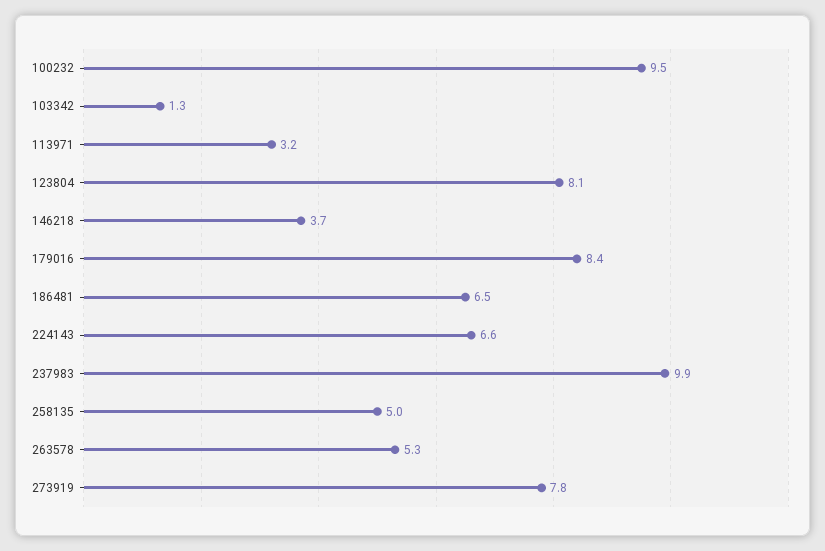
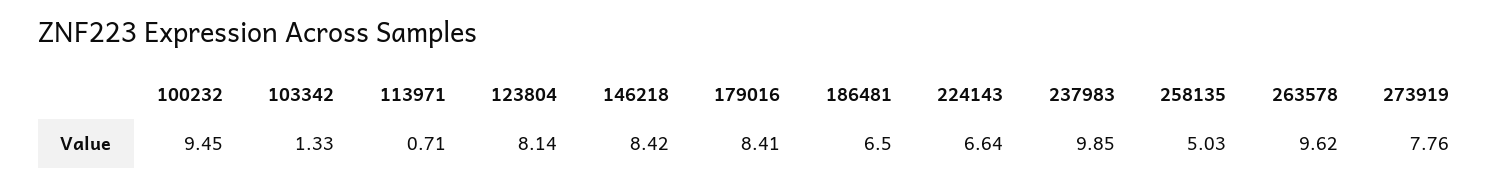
  {
    "100232": 9.45,
    "103342": 1.33,
-   "113971": 3.2,
+   "113971": 0.71,
    "123804": 8.14,
-   "146218": 3.7,
+   "146218": 8.42,
    "179016": 8.41,
    "186481": 6.5,
    "224143": 6.64,
    "237983": 9.85,
    "258135": 5.03,
-   "263578": 5.3,
+   "263578": 9.62,
    "273919": 7.76
  }

